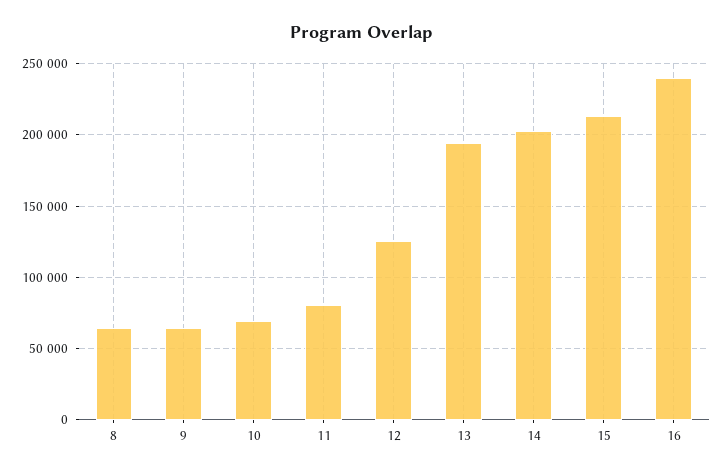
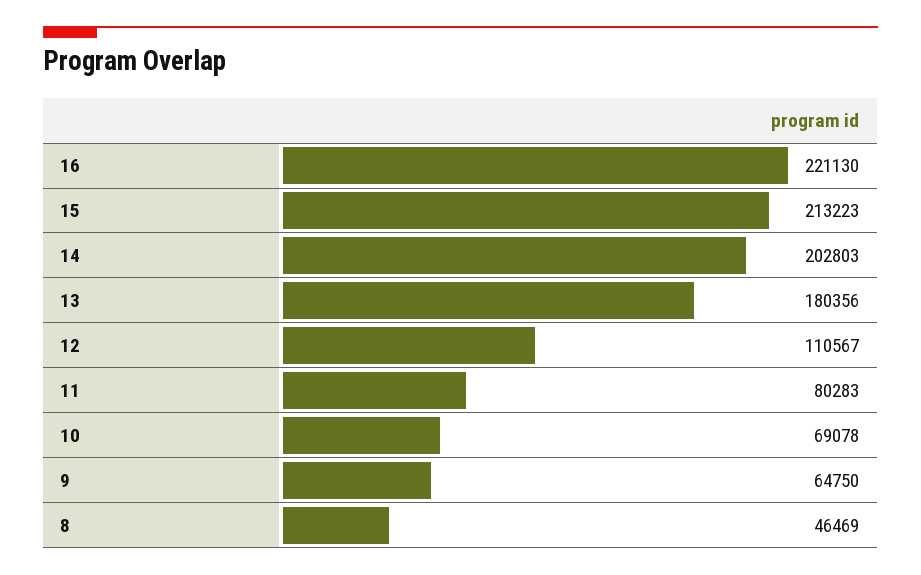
  {
-   "8": 65000,
+   "8": 46469,
    "9": 64750,
    "10": 69078,
    "11": 80283,
-   "12": 125000,
+   "12": 110567,
-   "13": 195000,
+   "13": 180356,
    "14": 202803,
    "15": 213223,
-   "16": 240000
+   "16": 221130
  }

